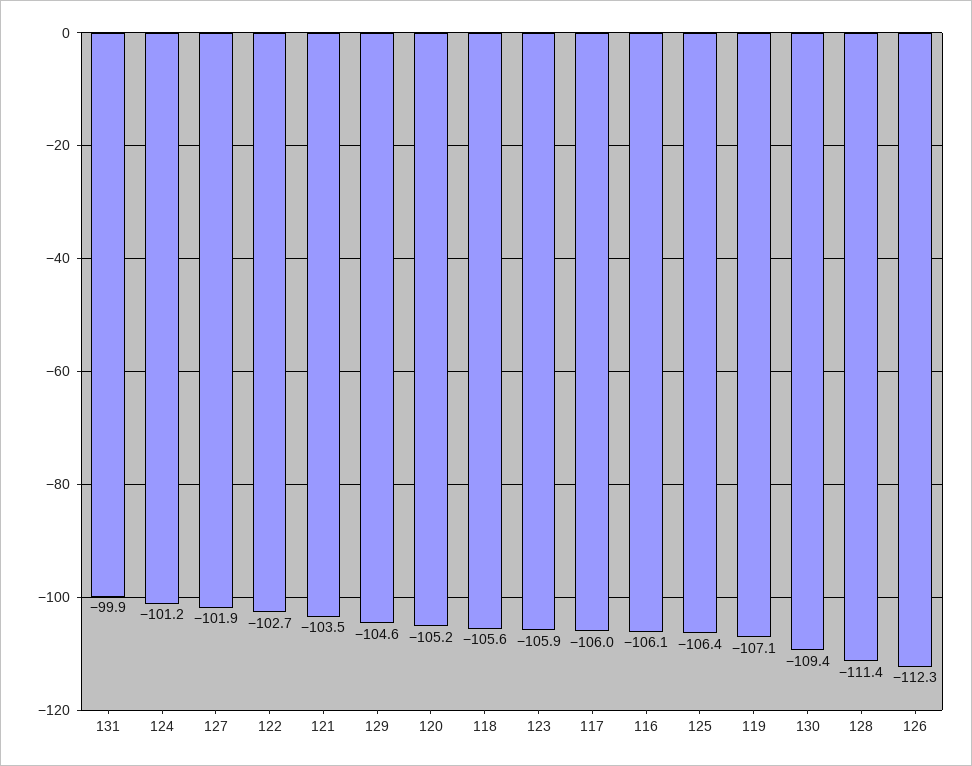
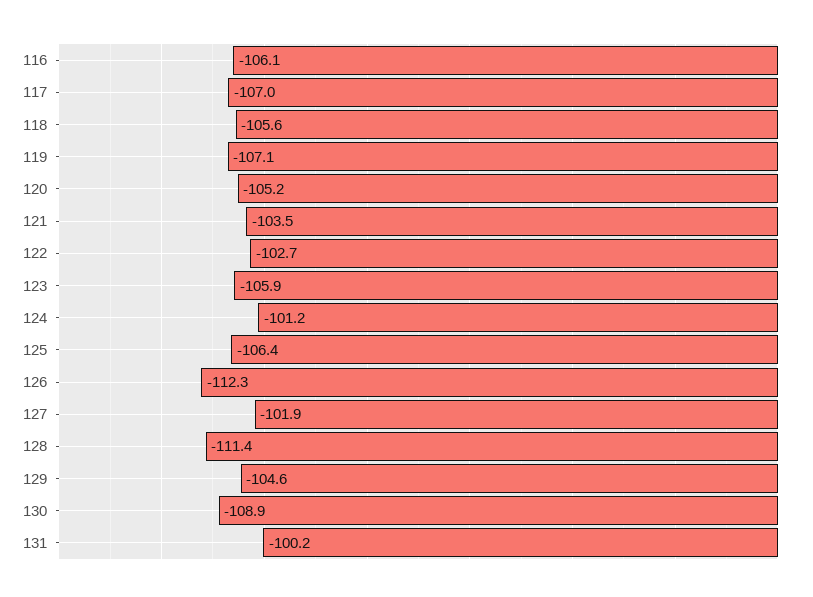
  {
-   "131": -99.9,
+   "131": -100.2,
    "124": -101.2,
    "127": -101.9,
    "122": -102.7,
    "121": -103.5,
    "129": -104.6,
    "120": -105.2,
    "118": -105.6,
    "123": -105.9,
-   "117": -106,
+   "117": -107,
    "116": -106.1,
    "125": -106.4,
    "119": -107.1,
-   "130": -109.4,
+   "130": -108.9,
    "128": -111.4,
    "126": -112.3
  }

